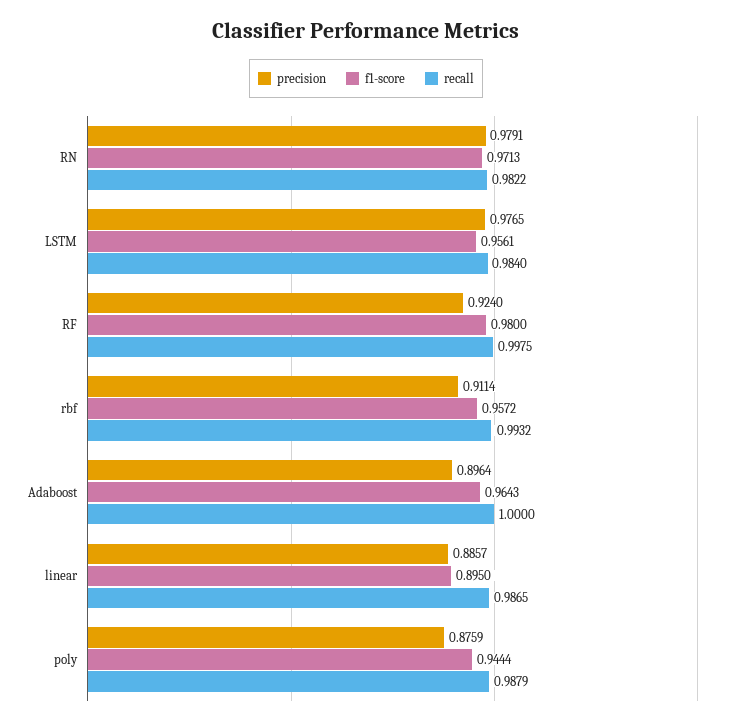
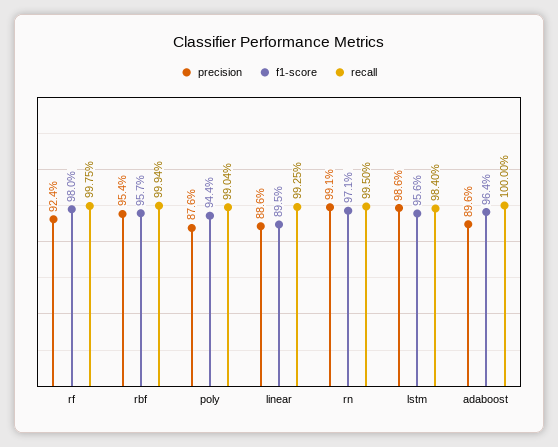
  {
    "precision": {
-     "RN": 0.9791,
+     "RN": 0.991,
-     "LSTM": 0.9765,
+     "LSTM": 0.986,
      "RF": 0.924,
-     "rbf": 0.9114,
+     "rbf": 0.954,
      "Adaboost": 0.8964,
      "linear": 0.8857,
      "poly": 0.8759
    },
    "f1-score": {
      "RN": 0.9713,
      "LSTM": 0.9561,
      "RF": 0.98,
      "rbf": 0.9572,
      "Adaboost": 0.9643,
      "linear": 0.895,
      "poly": 0.9444
    },
    "recall": {
-     "RN": 0.9822,
+     "RN": 0.995,
      "LSTM": 0.984,
      "RF": 0.9975,
-     "rbf": 0.9932,
+     "rbf": 0.9994,
      "Adaboost": 1,
-     "linear": 0.9865,
+     "linear": 0.9925,
-     "poly": 0.9879
+     "poly": 0.9904
    }
  }

